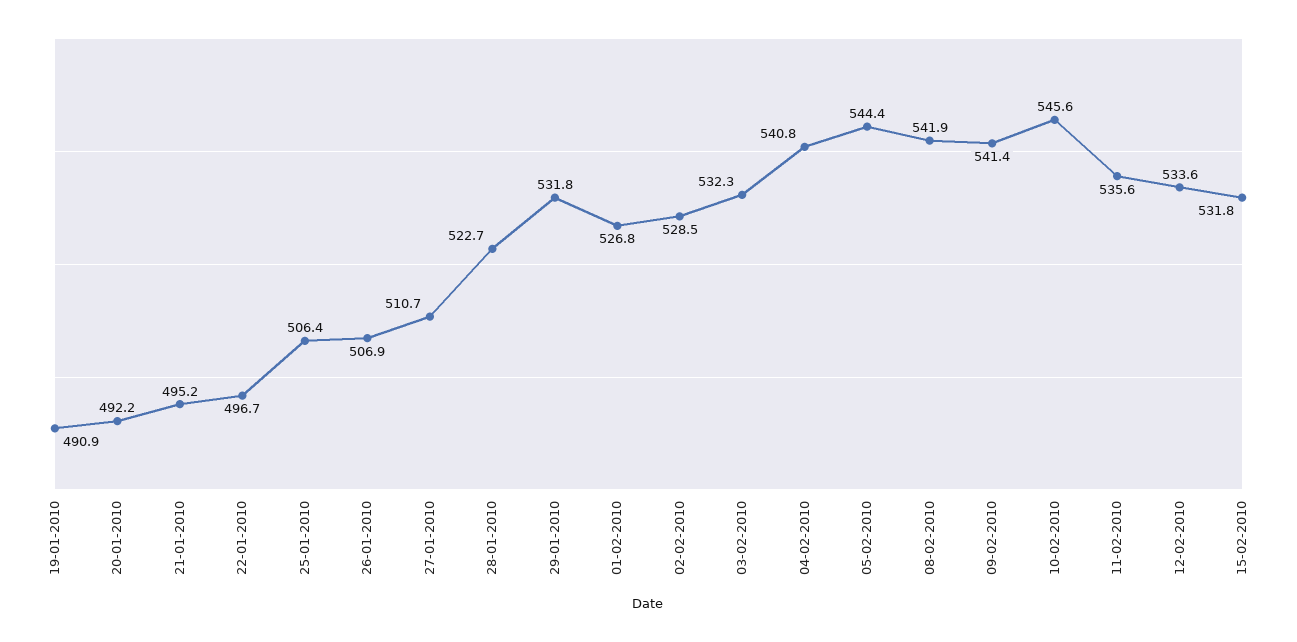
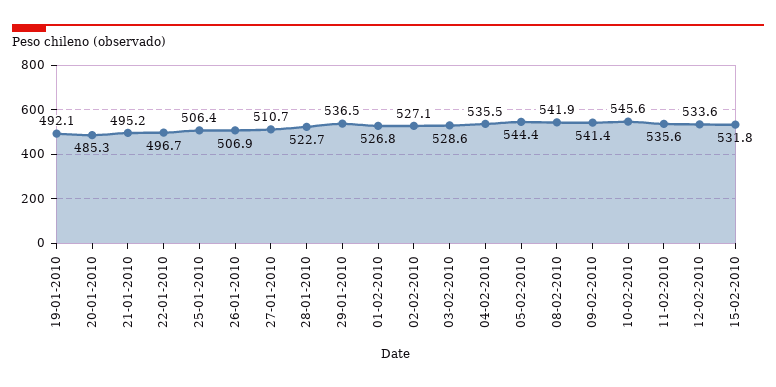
  {
-   "19-01-2010": 490.9,
+   "19-01-2010": 492.1,
-   "20-01-2010": 492.2,
+   "20-01-2010": 485.3,
    "21-01-2010": 495.2,
    "22-01-2010": 496.7,
    "25-01-2010": 506.4,
    "26-01-2010": 506.9,
    "27-01-2010": 510.7,
    "28-01-2010": 522.7,
-   "29-01-2010": 531.8,
+   "29-01-2010": 536.5,
    "01-02-2010": 526.8,
-   "02-02-2010": 528.5,
+   "02-02-2010": 527.1,
-   "03-02-2010": 532.3,
+   "03-02-2010": 528.6,
-   "04-02-2010": 540.8,
+   "04-02-2010": 535.5,
    "05-02-2010": 544.4,
    "08-02-2010": 541.9,
    "09-02-2010": 541.4,
    "10-02-2010": 545.6,
    "11-02-2010": 535.6,
    "12-02-2010": 533.6,
    "15-02-2010": 531.8
  }

